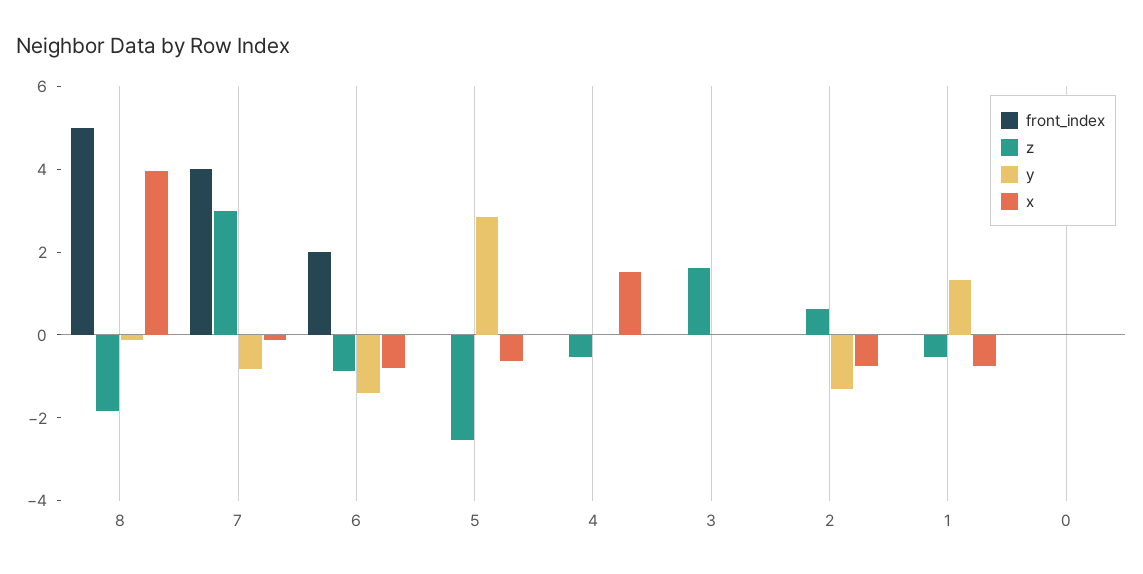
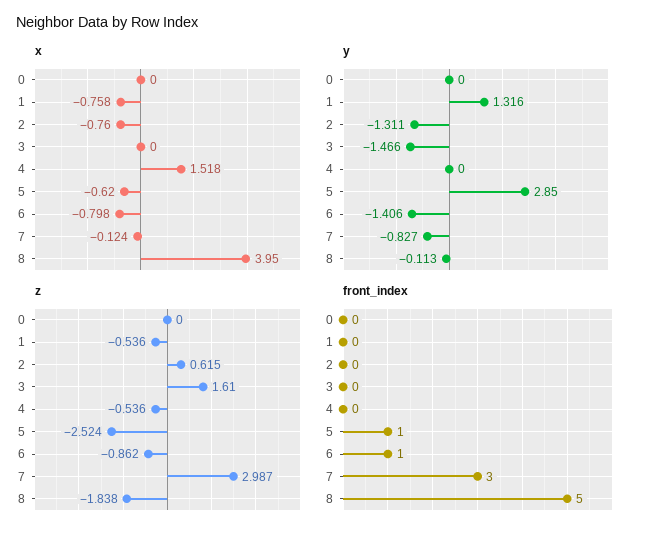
  {
    "front_index": {
      "8": 5,
-     "7": 4,
+     "7": 3,
-     "6": 2,
+     "6": 1,
-     "5": 0,
+     "5": 1,
      "4": 0,
      "3": 0,
      "2": 0,
      "1": 0,
      "0": 0
    },
    "z": {
      "8": -1.838,
      "7": 2.987,
      "6": -0.862,
      "5": -2.524,
      "4": -0.536,
      "3": 1.61,
      "2": 0.615,
      "1": -0.536,
      "0": 0
    },
    "y": {
      "8": -0.113,
      "7": -0.827,
      "6": -1.406,
      "5": 2.85,
      "4": 0,
-     "3": 0,
+     "3": -1.466,
      "2": -1.311,
      "1": 1.316,
      "0": 0
    },
    "x": {
      "8": 3.95,
      "7": -0.124,
      "6": -0.798,
      "5": -0.62,
      "4": 1.518,
      "3": 0,
      "2": -0.76,
      "1": -0.758,
      "0": 0
    }
  }

